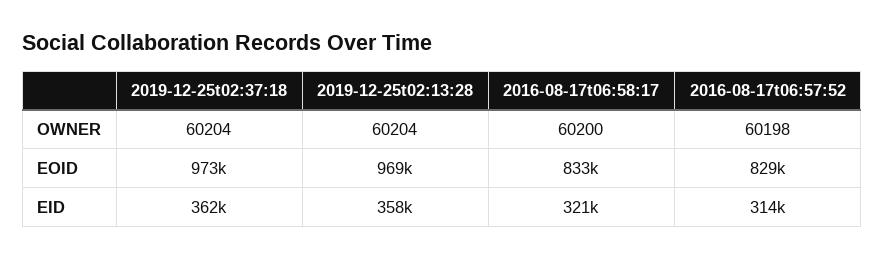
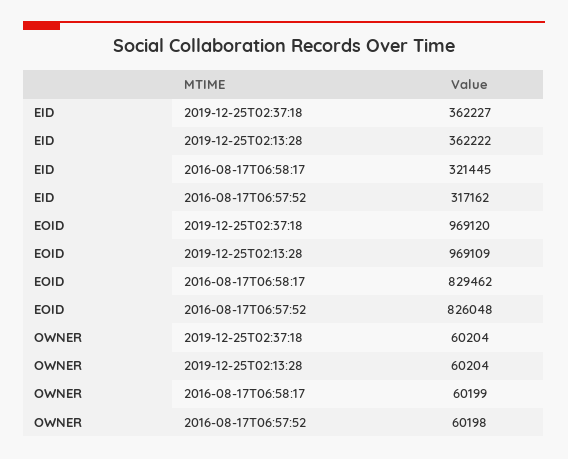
  {
    "2019-12-25t02:37:18": {
      "OWNER": 60204,
-     "EOID": 973000,
+     "EOID": 969120,
      "EID": 362227
    },
    "2019-12-25t02:13:28": {
      "OWNER": 60204,
      "EOID": 969109,
-     "EID": 358000
+     "EID": 362222
    },
    "2016-08-17t06:58:17": {
-     "OWNER": 60200,
+     "OWNER": 60199,
-     "EOID": 833000,
+     "EOID": 829462,
      "EID": 321445
    },
    "2016-08-17t06:57:52": {
      "OWNER": 60198,
-     "EOID": 829000,
+     "EOID": 826048,
-     "EID": 314000
+     "EID": 317162
    }
  }

